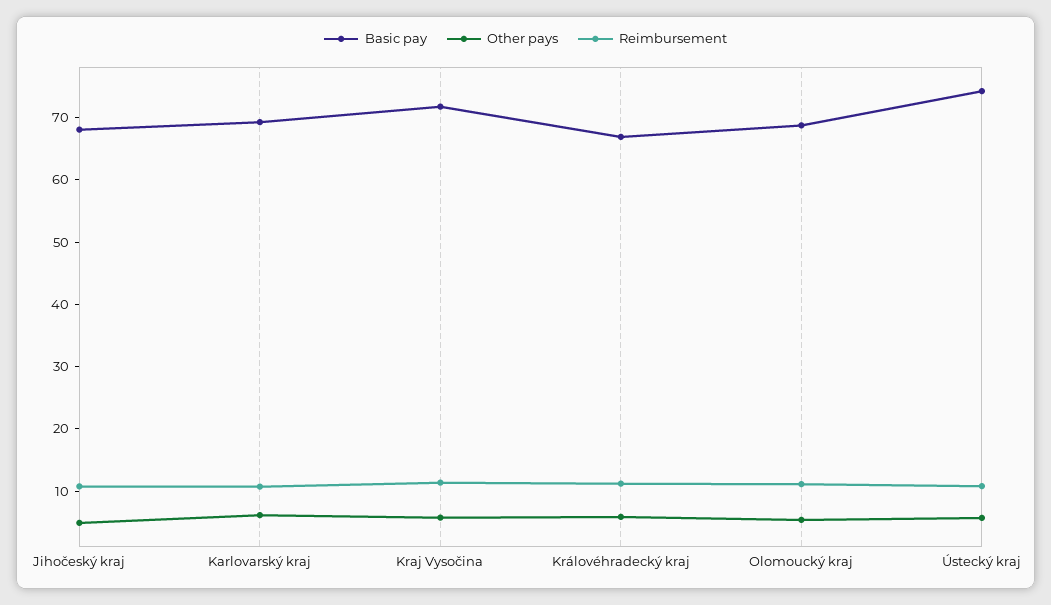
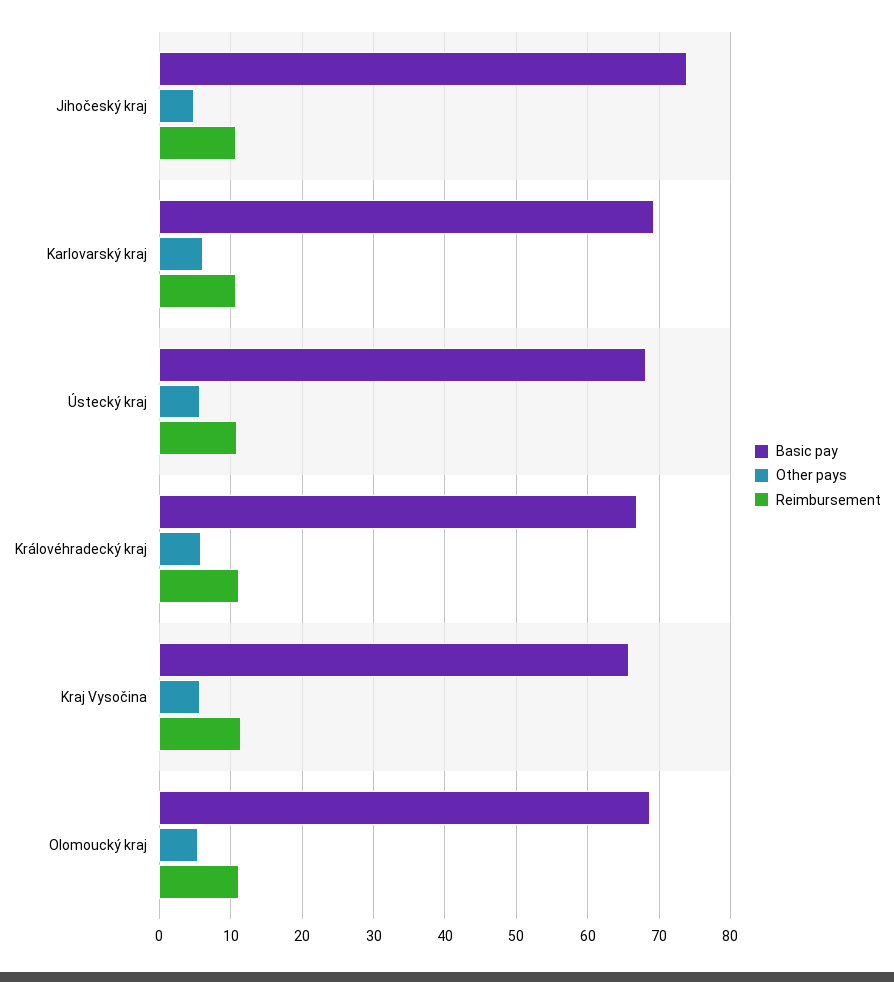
  {
    "Basic pay": {
-     "Jihočeský kraj": 68,
+     "Jihočeský kraj": 74,
      "Karlovarský kraj": 69,
-     "Kraj Vysočina": 72,
+     "Kraj Vysočina": 66,
      "Královéhradecký kraj": 67,
      "Olomoucký kraj": 69,
-     "Ústecký kraj": 74
+     "Ústecký kraj": 68
    },
    "Other pays": {
      "Jihočeský kraj": 5,
      "Karlovarský kraj": 6,
      "Kraj Vysočina": 6,
      "Královéhradecký kraj": 6,
      "Olomoucký kraj": 5,
      "Ústecký kraj": 6
    },
    "Reimbursement": {
      "Jihočeský kraj": 11,
      "Karlovarský kraj": 11,
      "Kraj Vysočina": 11,
      "Královéhradecký kraj": 11,
      "Olomoucký kraj": 11,
      "Ústecký kraj": 11
    }
  }

